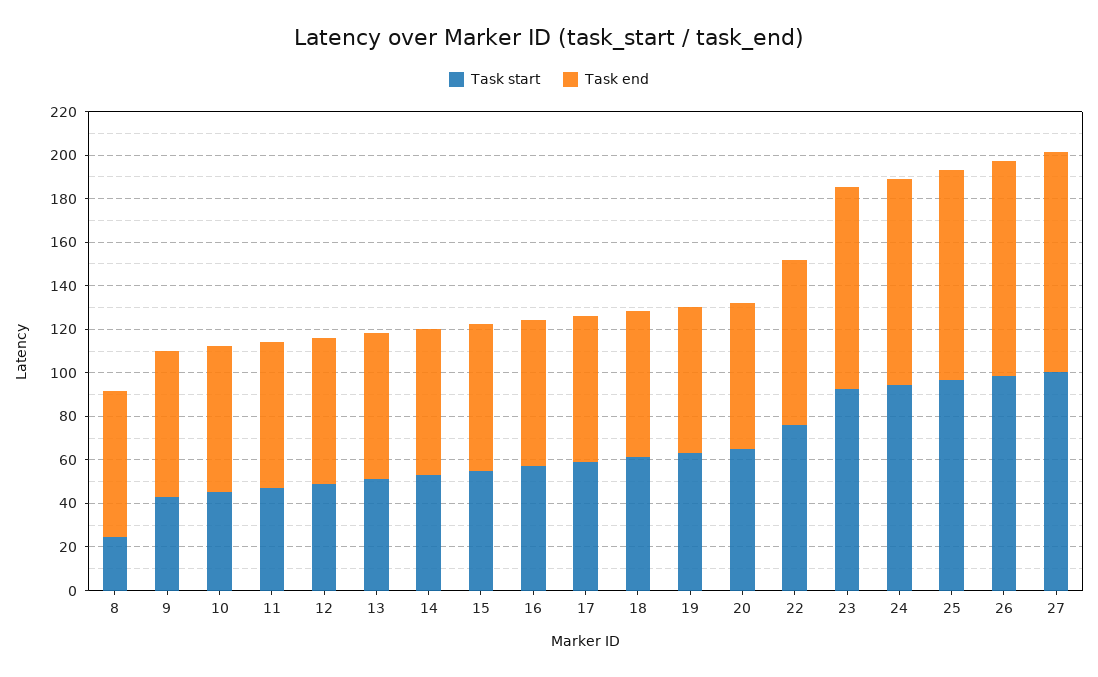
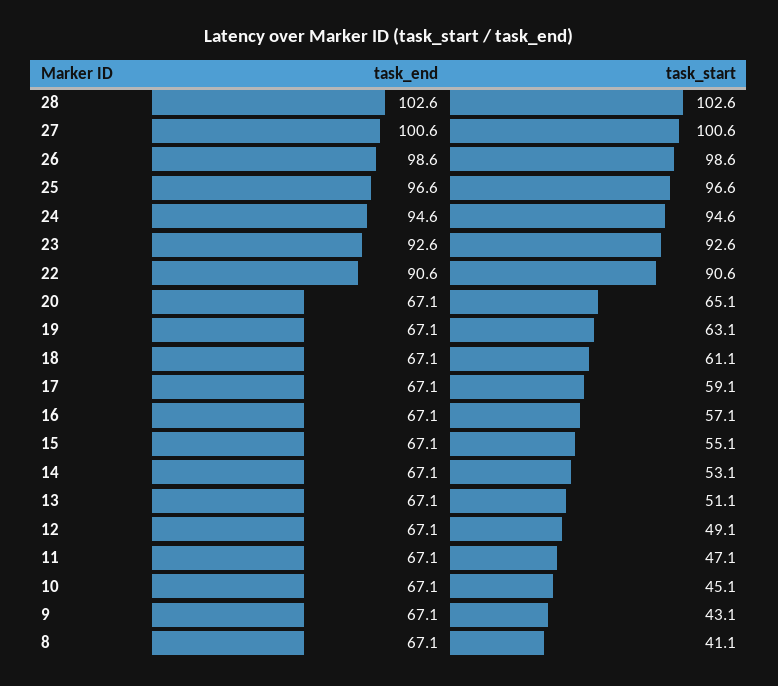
  {
    "Task start": {
-     "8": 25,
+     "8": 41.1,
      "9": 43.1,
      "10": 45.1,
      "11": 47.1,
      "12": 49.1,
      "13": 51.1,
      "14": 53.1,
      "15": 55.1,
      "16": 57.1,
      "17": 59.1,
      "18": 61.1,
      "19": 63.1,
      "20": 65.1,
-     "22": 75,
+     "22": 90.6,
      "23": 92.6,
      "24": 94.6,
      "25": 96.6,
      "26": 98.6,
-     "27": 100.6
+     "27": 100.6,
+     "28": 102.6
    },
    "Task end": {
      "8": 67.1,
      "9": 67.1,
      "10": 67.1,
      "11": 67.1,
      "12": 67.1,
      "13": 67.1,
      "14": 67.1,
      "15": 67.1,
      "16": 67.1,
      "17": 67.1,
      "18": 67.1,
      "19": 67.1,
      "20": 67.1,
-     "22": 75,
+     "22": 90.6,
      "23": 92.6,
      "24": 94.6,
      "25": 96.6,
      "26": 98.6,
-     "27": 100.6
+     "27": 100.6,
+     "28": 102.6
    }
  }

